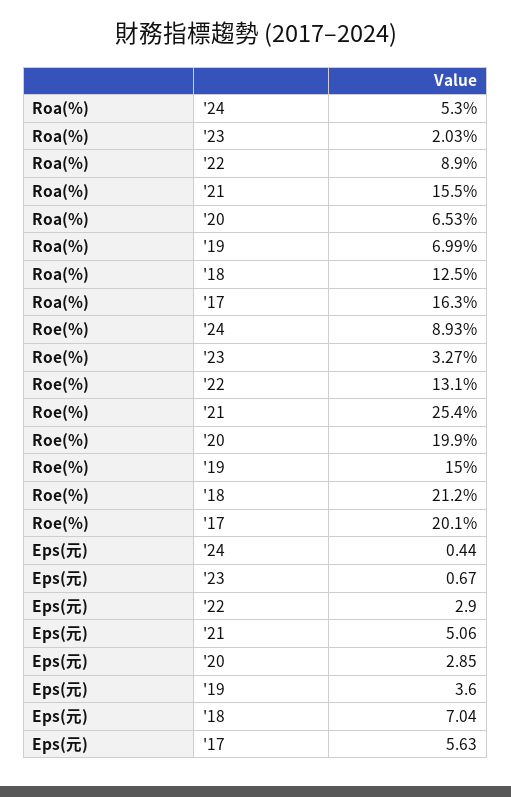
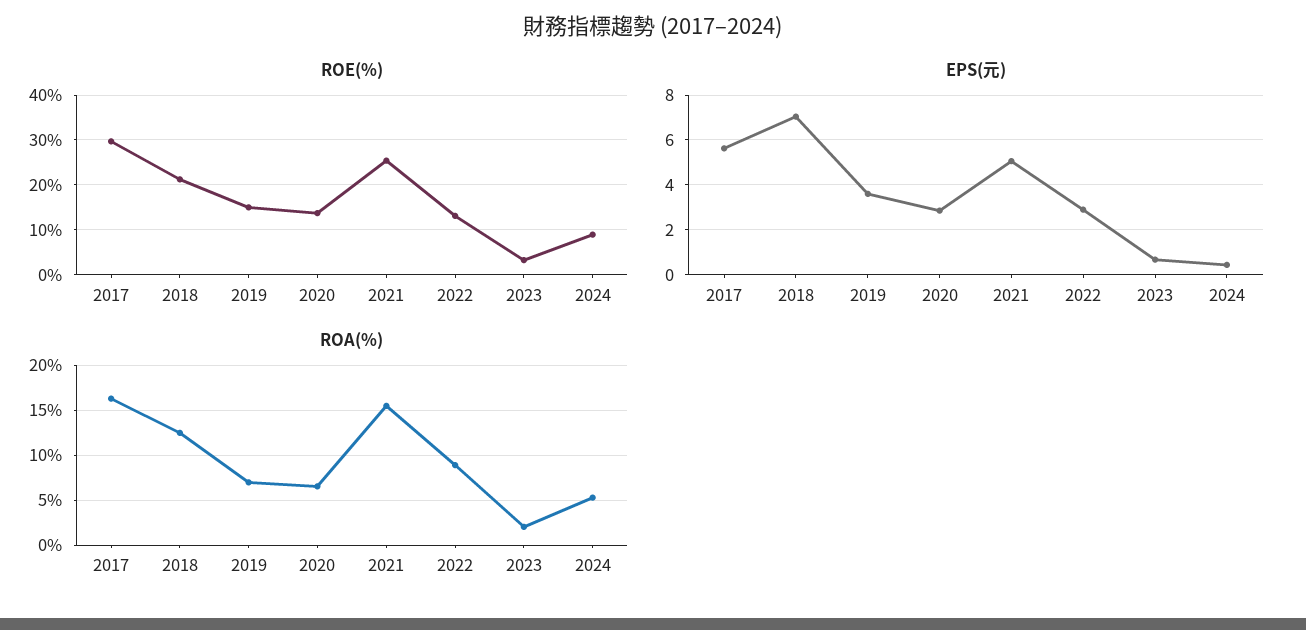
  {
    "Roa(%)": {
      "'24": 5.3,
      "'23": 2.03,
      "'22": 8.9,
      "'21": 15.5,
      "'20": 6.53,
      "'19": 6.99,
      "'18": 12.5,
      "'17": 16.3
    },
    "Roe(%)": {
      "'24": 8.93,
      "'23": 3.27,
      "'22": 13.1,
      "'21": 25.4,
-     "'20": 19.9,
+     "'20": 14,
      "'19": 15,
      "'18": 21.2,
-     "'17": 20.1
+     "'17": 30
    },
    "Eps(元)": {
      "'24": 0.44,
      "'23": 0.67,
      "'22": 2.9,
      "'21": 5.06,
      "'20": 2.85,
      "'19": 3.6,
      "'18": 7.04,
      "'17": 5.63
    }
  }

